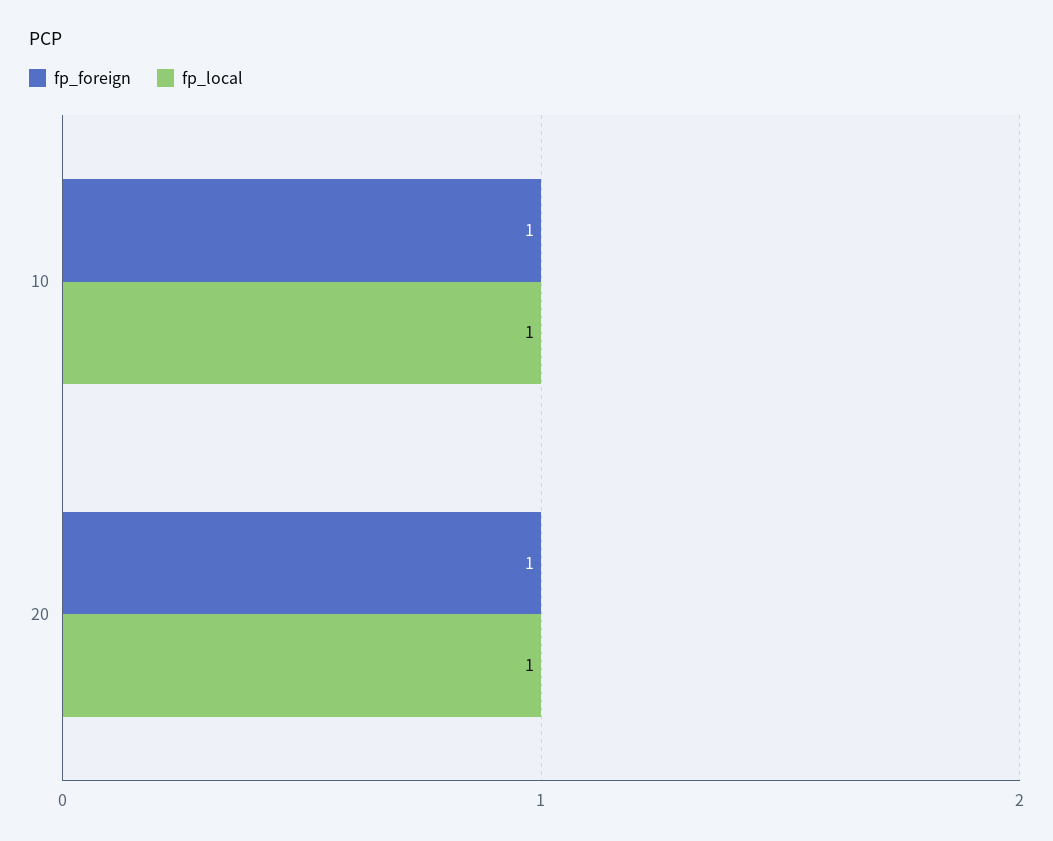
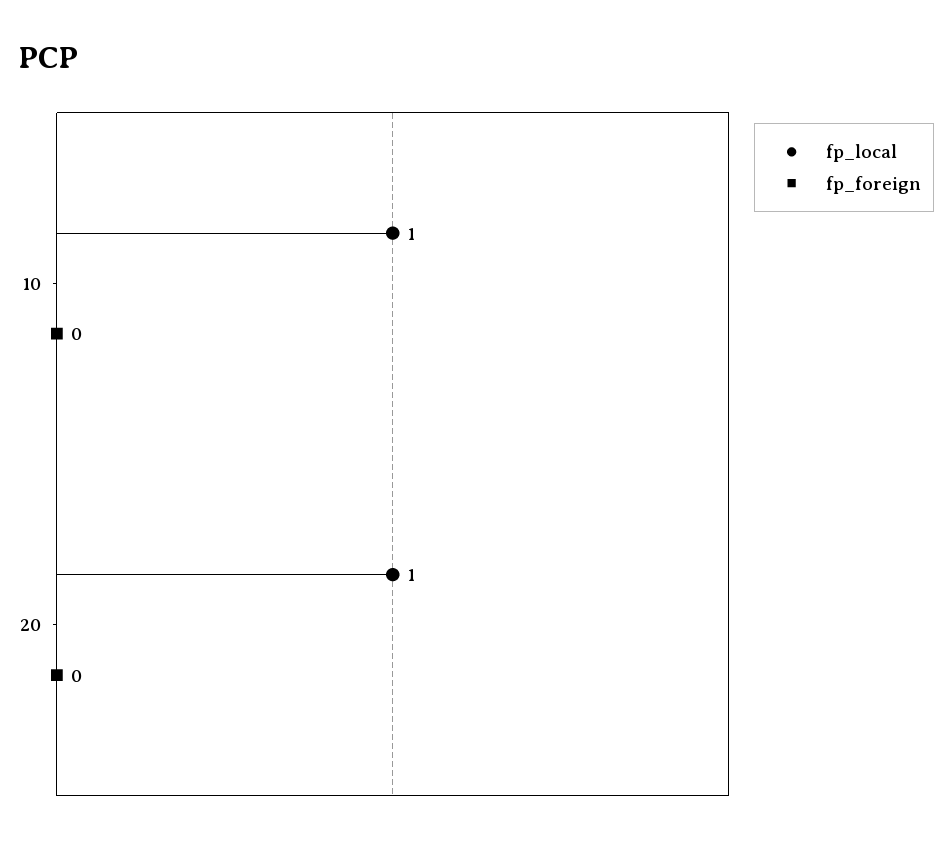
  {
    "fp_foreign": {
-     "10": 1,
+     "10": 0,
-     "20": 1
+     "20": 0
    },
    "fp_local": {
      "10": 1,
      "20": 1
    }
  }

